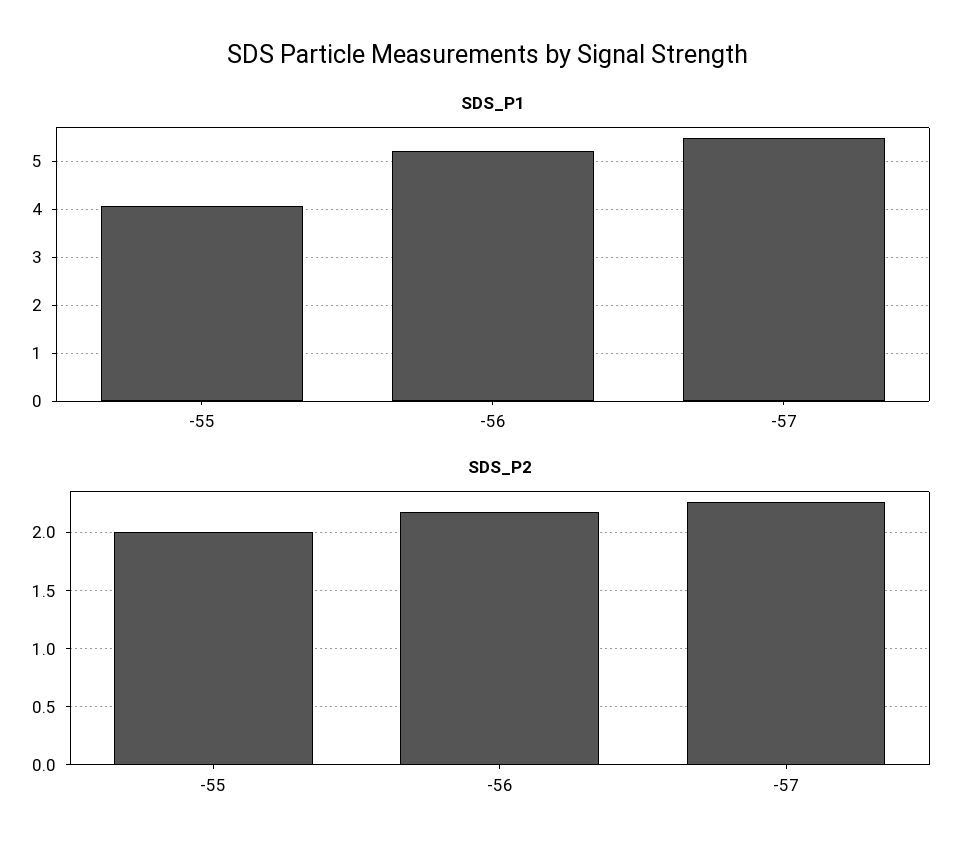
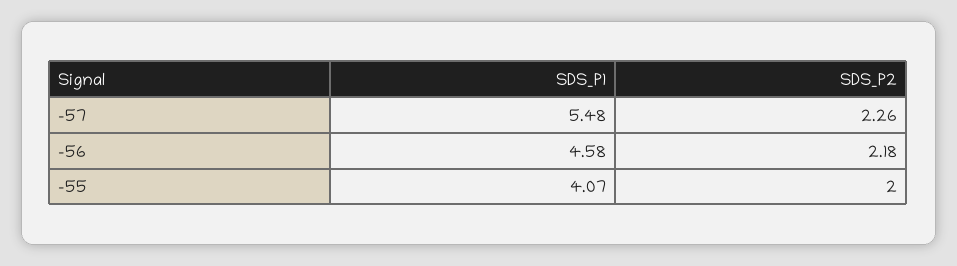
  {
    "SDS_P1": {
      "-55": 4.07,
-     "-56": 5.2,
+     "-56": 4.58,
      "-57": 5.48
    },
    "SDS_P2": {
      "-55": 2,
      "-56": 2.18,
      "-57": 2.26
    }
  }

